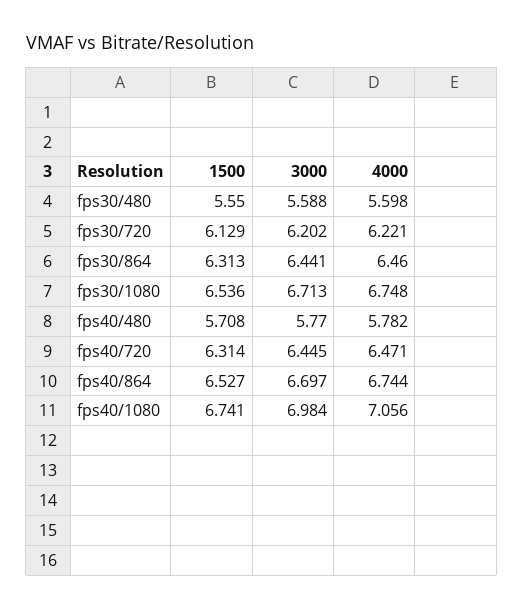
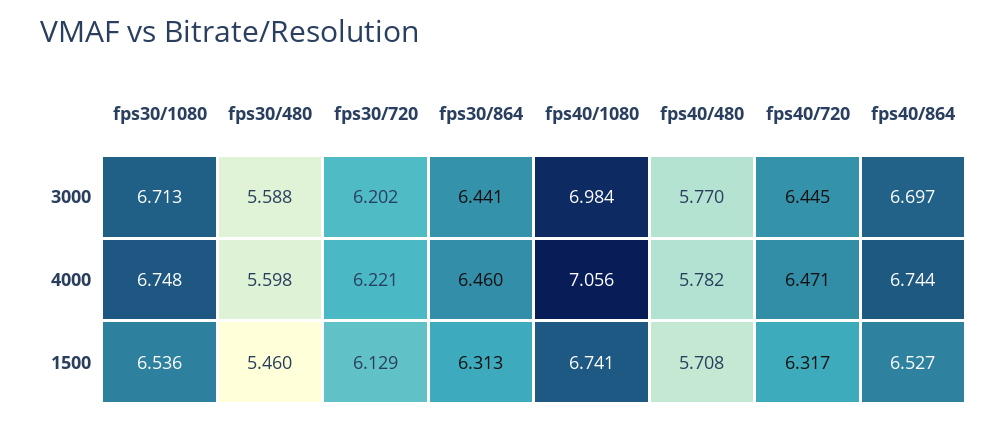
  {
    "1500": {
-     "fps30/480": 5.55,
+     "fps30/480": 5.46,
      "fps30/720": 6.129,
      "fps30/864": 6.313,
      "fps30/1080": 6.536,
      "fps40/480": 5.708,
-     "fps40/720": 6.314,
+     "fps40/720": 6.317,
      "fps40/864": 6.527,
      "fps40/1080": 6.741
    },
    "3000": {
      "fps30/480": 5.588,
      "fps30/720": 6.202,
      "fps30/864": 6.441,
      "fps30/1080": 6.713,
      "fps40/480": 5.77,
      "fps40/720": 6.445,
      "fps40/864": 6.697,
      "fps40/1080": 6.984
    },
    "4000": {
      "fps30/480": 5.598,
      "fps30/720": 6.221,
      "fps30/864": 6.46,
      "fps30/1080": 6.748,
      "fps40/480": 5.782,
      "fps40/720": 6.471,
      "fps40/864": 6.744,
      "fps40/1080": 7.056
    }
  }

